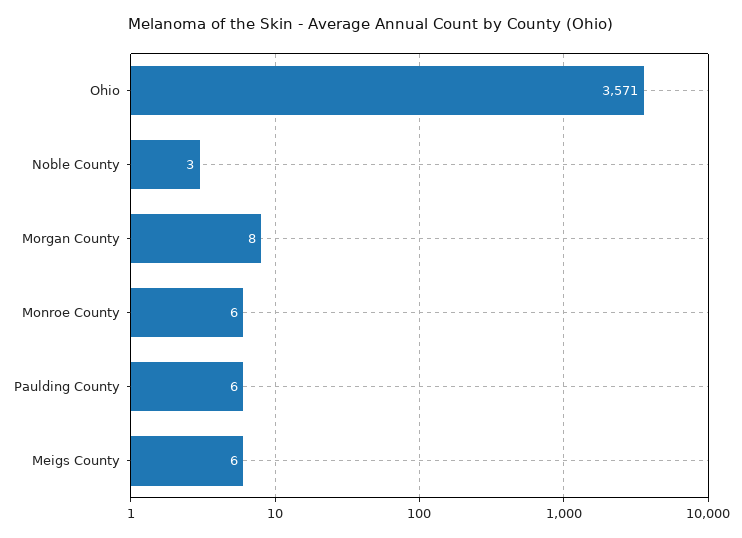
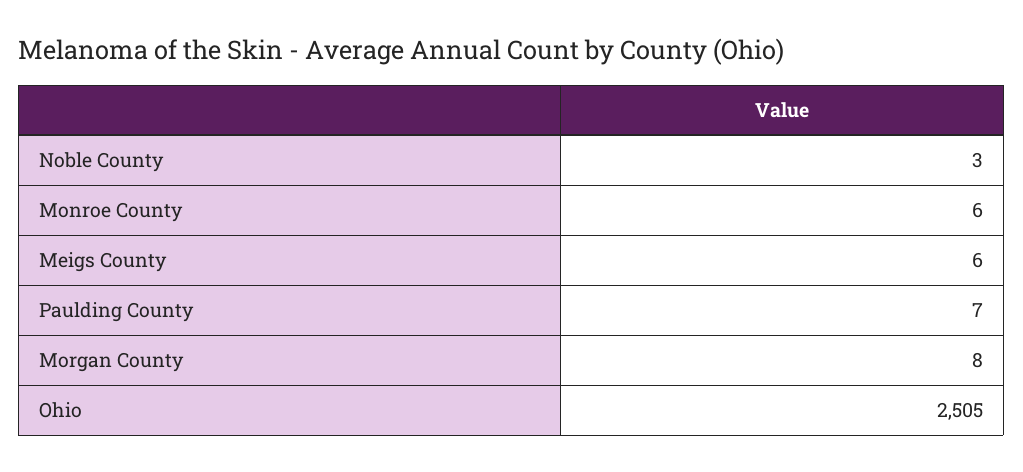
  {
-   "Ohio": 3571,
+   "Ohio": 2505,
    "Noble County": 3,
    "Morgan County": 8,
    "Monroe County": 6,
-   "Paulding County": 6,
+   "Paulding County": 7,
    "Meigs County": 6
  }

